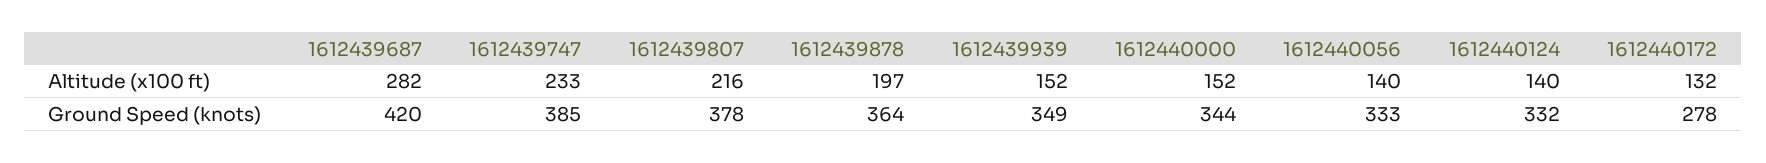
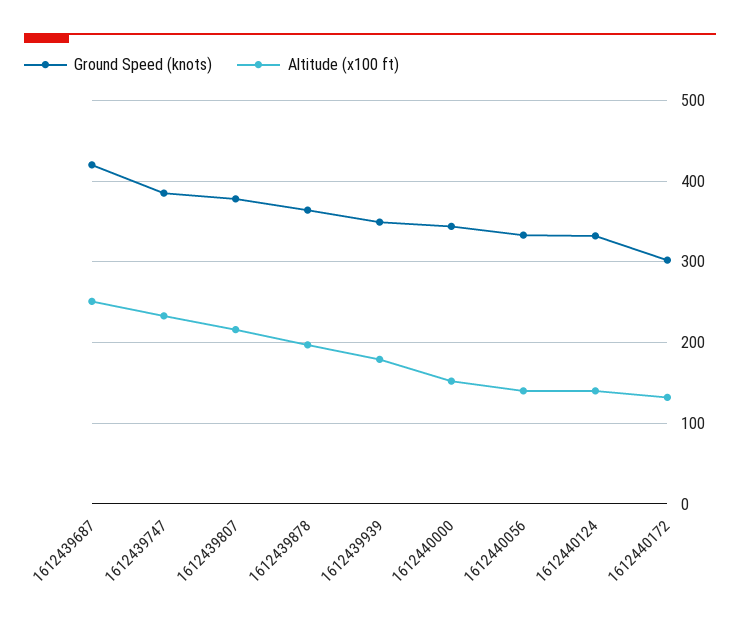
  {
    "Altitude (x100 ft)": {
-     "1612439687": 282,
+     "1612439687": 250,
      "1612439747": 233,
      "1612439807": 216,
      "1612439878": 197,
-     "1612439939": 152,
+     "1612439939": 180,
      "1612440000": 152,
      "1612440056": 140,
      "1612440124": 140,
      "1612440172": 132
    },
    "Ground Speed (knots)": {
      "1612439687": 420,
      "1612439747": 385,
      "1612439807": 378,
      "1612439878": 364,
      "1612439939": 349,
      "1612440000": 344,
      "1612440056": 333,
      "1612440124": 332,
-     "1612440172": 278
+     "1612440172": 300
    }
  }

